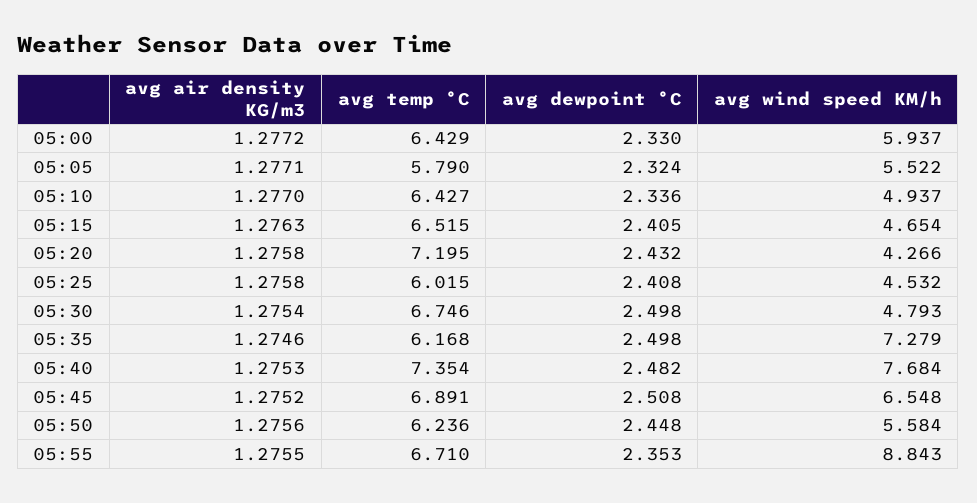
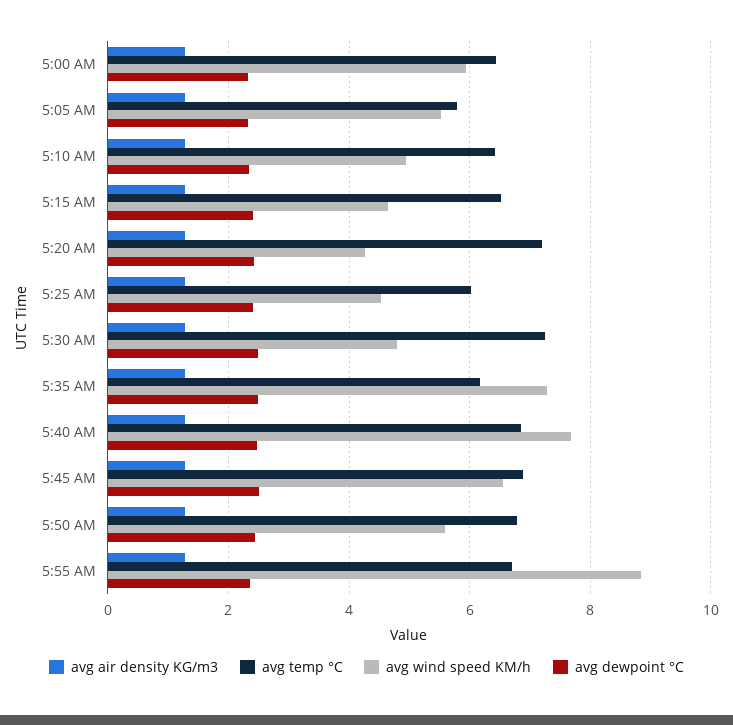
  {
    "avg air density KG/m3": {
      "05:00": 1.2772,
      "05:05": 1.2771,
      "05:10": 1.277,
      "05:15": 1.2763,
      "05:20": 1.2758,
      "05:25": 1.2758,
      "05:30": 1.2754,
      "05:35": 1.2746,
      "05:40": 1.2753,
      "05:45": 1.2752,
      "05:50": 1.2756,
      "05:55": 1.2755
    },
    "avg temp °C": {
      "05:00": 6.429,
      "05:05": 5.79,
      "05:10": 6.427,
      "05:15": 6.515,
      "05:20": 7.195,
      "05:25": 6.015,
-     "05:30": 6.746,
+     "05:30": 7.2,
      "05:35": 6.168,
-     "05:40": 7.354,
+     "05:40": 6.8,
      "05:45": 6.891,
-     "05:50": 6.236,
+     "05:50": 6.8,
      "05:55": 6.71
    },
    "avg dewpoint °C": {
      "05:00": 2.33,
      "05:05": 2.324,
      "05:10": 2.336,
      "05:15": 2.405,
      "05:20": 2.432,
      "05:25": 2.408,
      "05:30": 2.498,
      "05:35": 2.498,
      "05:40": 2.482,
      "05:45": 2.508,
      "05:50": 2.448,
      "05:55": 2.353
    },
    "avg wind speed KM/h": {
      "05:00": 5.937,
      "05:05": 5.522,
      "05:10": 4.937,
      "05:15": 4.654,
      "05:20": 4.266,
      "05:25": 4.532,
      "05:30": 4.793,
      "05:35": 7.279,
      "05:40": 7.684,
      "05:45": 6.548,
      "05:50": 5.584,
      "05:55": 8.843
    }
  }

